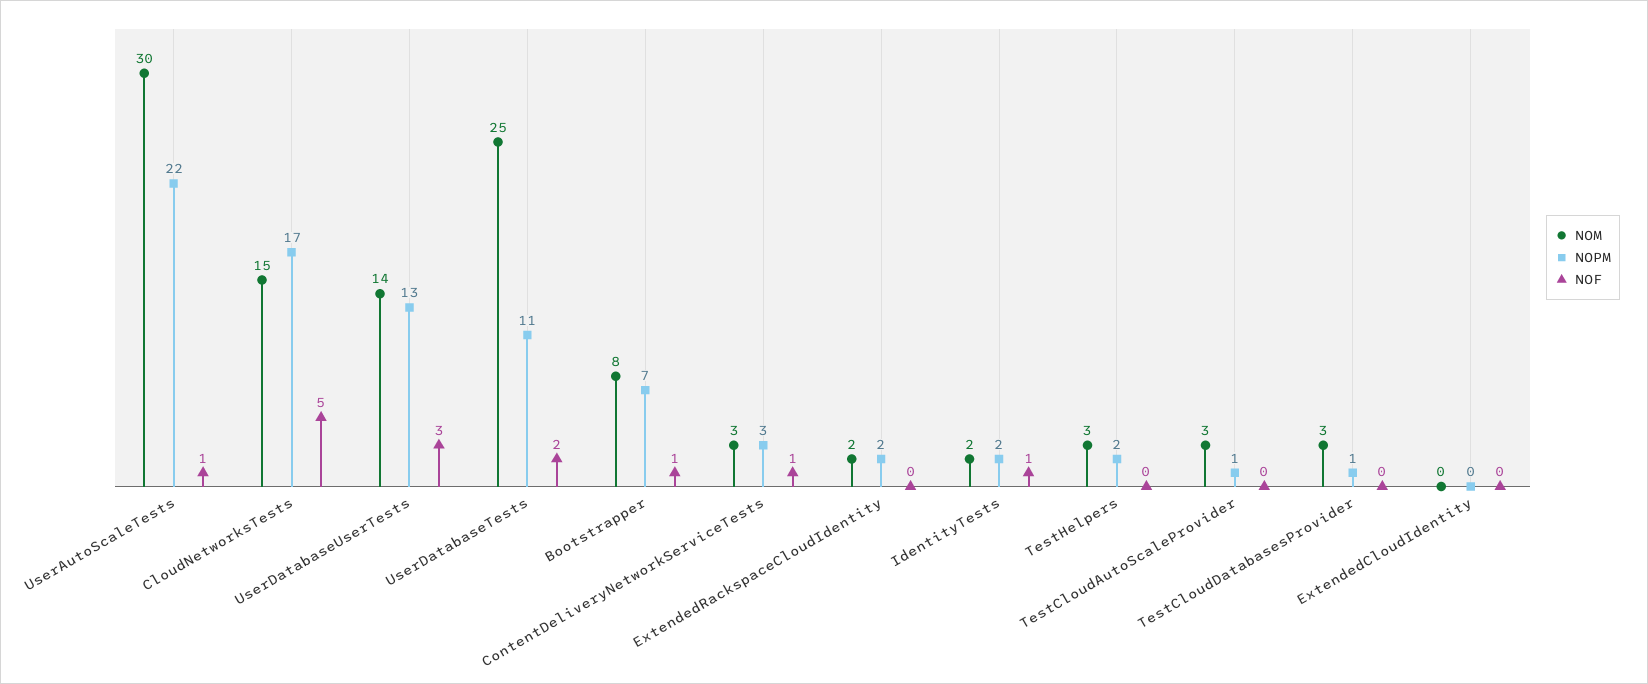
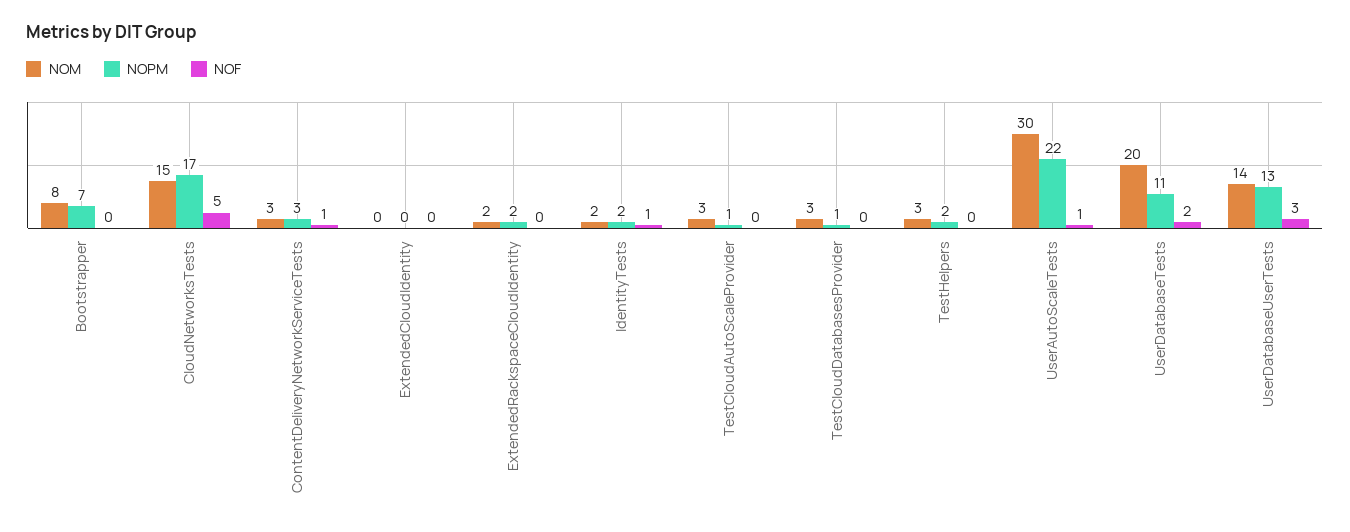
  {
    "NOM": {
      "UserAutoScaleTests": 30,
      "CloudNetworksTests": 15,
      "UserDatabaseUserTests": 14,
-     "UserDatabaseTests": 25,
+     "UserDatabaseTests": 20,
      "Bootstrapper": 8,
      "ContentDeliveryNetworkServiceTests": 3,
      "ExtendedRackspaceCloudIdentity": 2,
      "IdentityTests": 2,
      "TestHelpers": 3,
      "TestCloudAutoScaleProvider": 3,
      "TestCloudDatabasesProvider": 3,
      "ExtendedCloudIdentity": 0
    },
    "NOPM": {
      "UserAutoScaleTests": 22,
      "CloudNetworksTests": 17,
      "UserDatabaseUserTests": 13,
      "UserDatabaseTests": 11,
      "Bootstrapper": 7,
      "ContentDeliveryNetworkServiceTests": 3,
      "ExtendedRackspaceCloudIdentity": 2,
      "IdentityTests": 2,
      "TestHelpers": 2,
      "TestCloudAutoScaleProvider": 1,
      "TestCloudDatabasesProvider": 1,
      "ExtendedCloudIdentity": 0
    },
    "NOF": {
      "UserAutoScaleTests": 1,
      "CloudNetworksTests": 5,
      "UserDatabaseUserTests": 3,
      "UserDatabaseTests": 2,
-     "Bootstrapper": 1,
+     "Bootstrapper": 0,
      "ContentDeliveryNetworkServiceTests": 1,
      "ExtendedRackspaceCloudIdentity": 0,
      "IdentityTests": 1,
      "TestHelpers": 0,
      "TestCloudAutoScaleProvider": 0,
      "TestCloudDatabasesProvider": 0,
      "ExtendedCloudIdentity": 0
    }
  }

